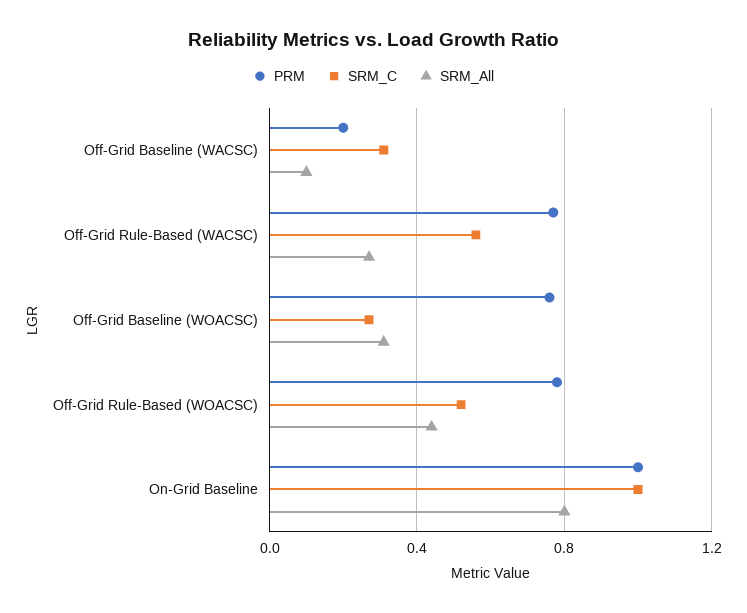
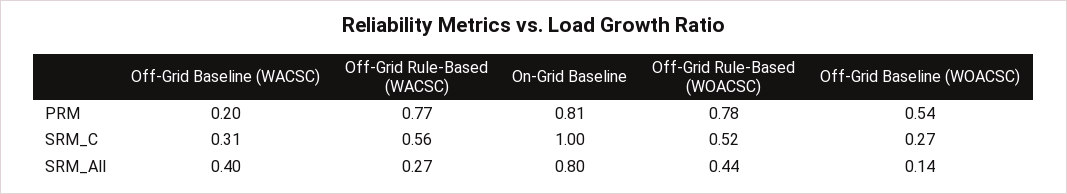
  {
    "PRM": {
      "Off-Grid Baseline (WACSC)": 0.2,
      "Off-Grid Rule-Based (WACSC)": 0.77,
-     "Off-Grid Baseline (WOACSC)": 0.75,
+     "Off-Grid Baseline (WOACSC)": 0.54,
      "Off-Grid Rule-Based (WOACSC)": 0.78,
-     "On-Grid Baseline": 1
+     "On-Grid Baseline": 0.81
    },
    "SRM_C": {
      "Off-Grid Baseline (WACSC)": 0.31,
      "Off-Grid Rule-Based (WACSC)": 0.56,
      "Off-Grid Baseline (WOACSC)": 0.27,
      "Off-Grid Rule-Based (WOACSC)": 0.52,
      "On-Grid Baseline": 1
    },
    "SRM_All": {
-     "Off-Grid Baseline (WACSC)": 0.1,
+     "Off-Grid Baseline (WACSC)": 0.4,
      "Off-Grid Rule-Based (WACSC)": 0.27,
-     "Off-Grid Baseline (WOACSC)": 0.3,
+     "Off-Grid Baseline (WOACSC)": 0.14,
      "Off-Grid Rule-Based (WOACSC)": 0.44,
      "On-Grid Baseline": 0.8
    }
  }

